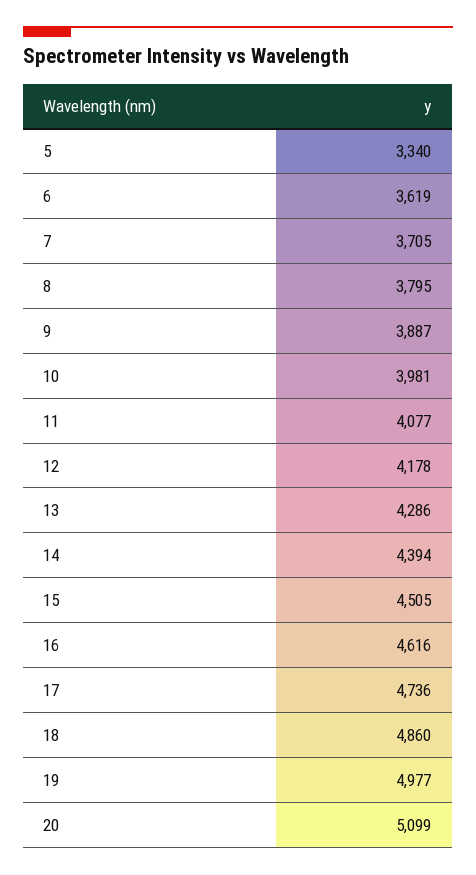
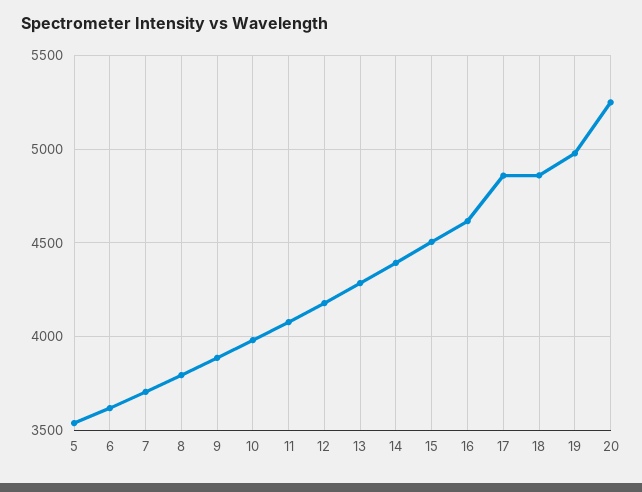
  {
-   "5": 3340,
+   "5": 3550,
    "6": 3619,
    "7": 3705,
    "8": 3795,
    "9": 3887,
    "10": 3981,
    "11": 4077,
    "12": 4178,
    "13": 4286,
    "14": 4394,
    "15": 4505,
    "16": 4616,
-   "17": 4736,
+   "17": 4850,
    "18": 4860,
    "19": 4977,
-   "20": 5099
+   "20": 5250
  }

